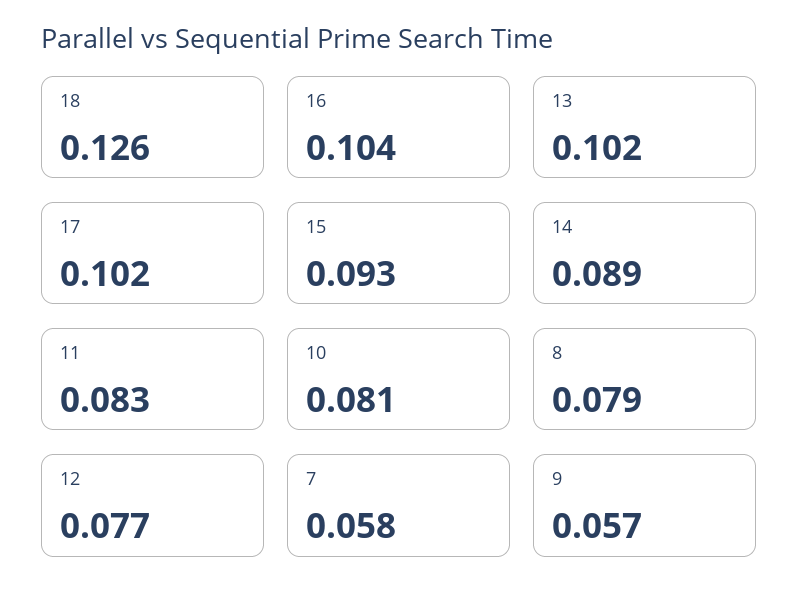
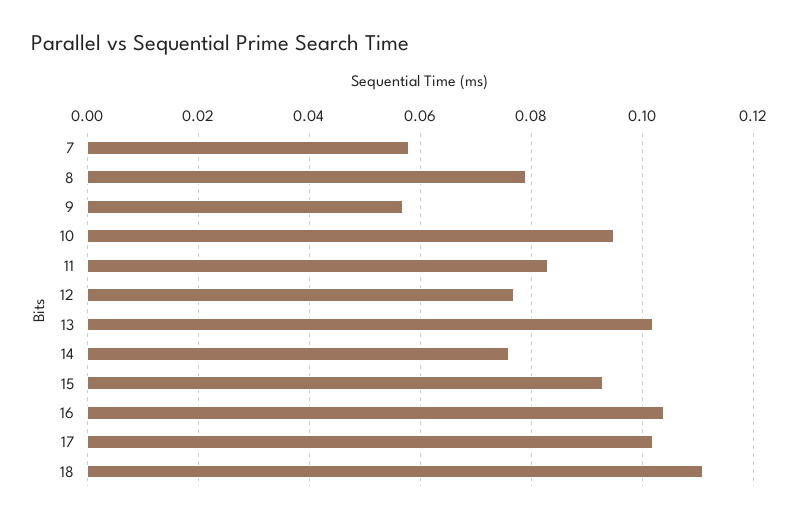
  {
-   "18": 0.126,
+   "18": 0.11,
    "16": 0.104,
    "13": 0.102,
    "17": 0.102,
    "15": 0.093,
-   "14": 0.089,
+   "14": 0.075,
    "11": 0.083,
-   "10": 0.081,
+   "10": 0.095,
    "8": 0.079,
    "12": 0.077,
    "7": 0.058,
    "9": 0.057
  }

